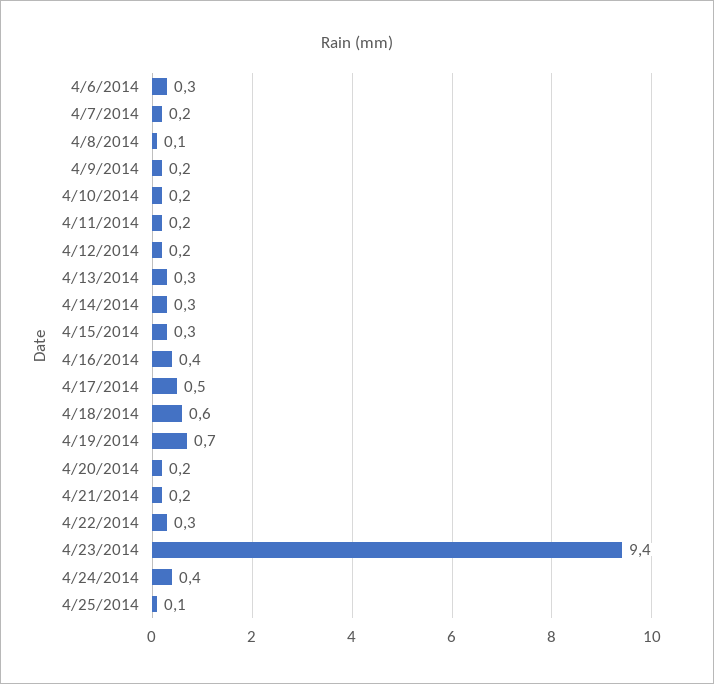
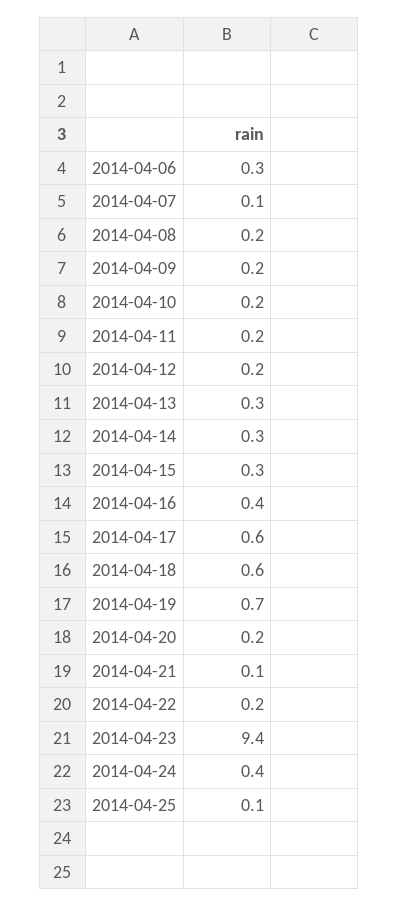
  {
    "4/6/2014": 0.3,
-   "4/7/2014": 0.2,
+   "4/7/2014": 0.1,
-   "4/8/2014": 0.1,
+   "4/8/2014": 0.2,
    "4/9/2014": 0.2,
    "4/10/2014": 0.2,
    "4/11/2014": 0.2,
    "4/12/2014": 0.2,
    "4/13/2014": 0.3,
    "4/14/2014": 0.3,
    "4/15/2014": 0.3,
    "4/16/2014": 0.4,
-   "4/17/2014": 0.5,
+   "4/17/2014": 0.6,
    "4/18/2014": 0.6,
    "4/19/2014": 0.7,
    "4/20/2014": 0.2,
-   "4/21/2014": 0.2,
+   "4/21/2014": 0.1,
-   "4/22/2014": 0.3,
+   "4/22/2014": 0.2,
    "4/23/2014": 9.4,
    "4/24/2014": 0.4,
    "4/25/2014": 0.1
  }

